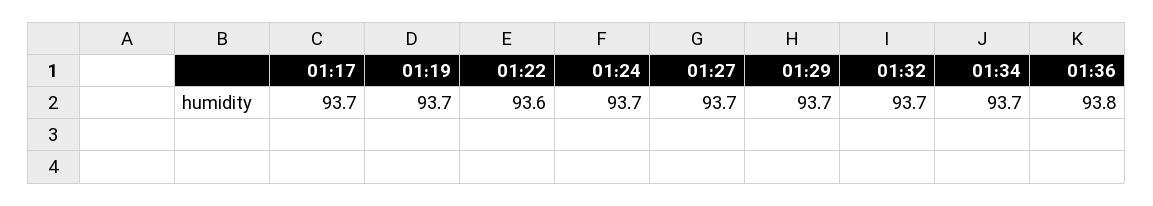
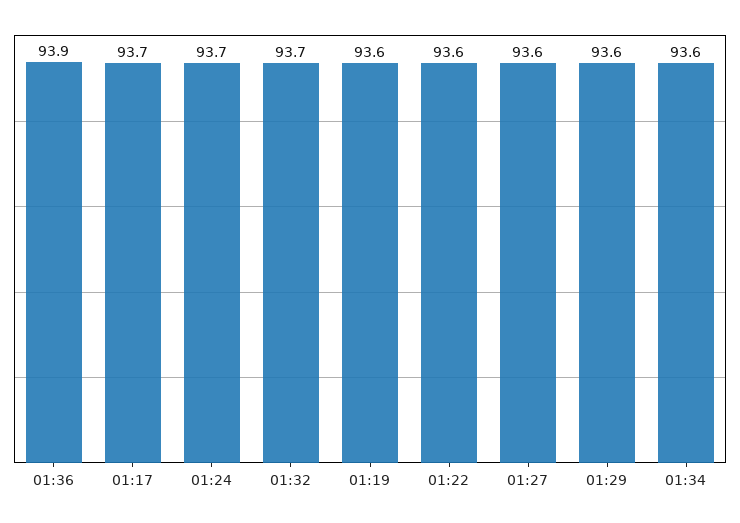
  {
    "01:17": 93.7,
-   "01:19": 93.7,
+   "01:19": 93.6,
    "01:22": 93.6,
    "01:24": 93.7,
-   "01:27": 93.7,
+   "01:27": 93.6,
-   "01:29": 93.7,
+   "01:29": 93.6,
    "01:32": 93.7,
-   "01:34": 93.7,
+   "01:34": 93.6,
-   "01:36": 93.8
+   "01:36": 93.9
  }

